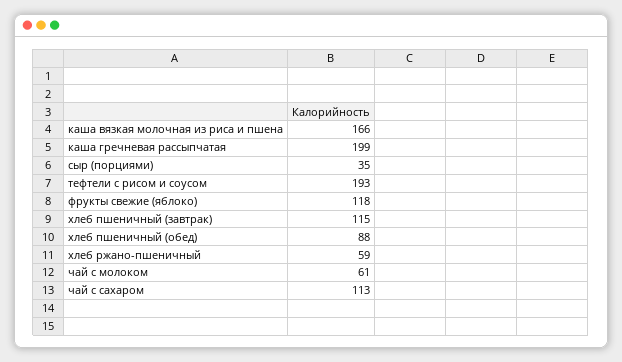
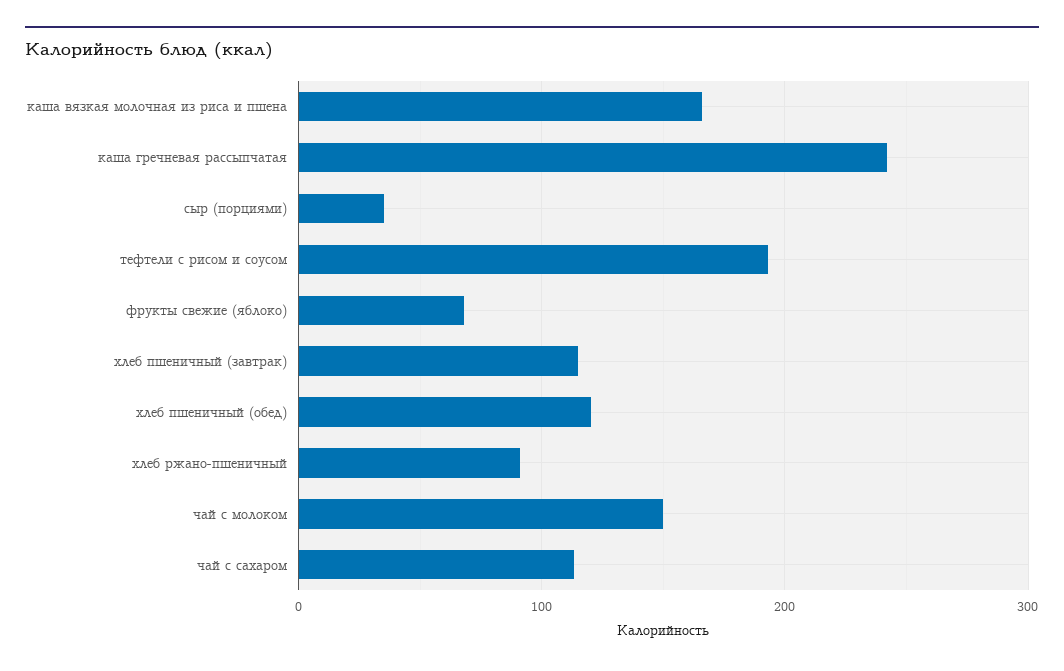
  {
    "каша вязкая молочная из риса и пшена": 166,
-   "каша гречневая рассыпчатая": 199,
+   "каша гречневая рассыпчатая": 240,
    "сыр (порциями)": 35,
    "тефтели с рисом и соусом": 193,
-   "фрукты свежие (яблоко)": 118,
+   "фрукты свежие (яблоко)": 70,
    "хлеб пшеничный (завтрак)": 115,
-   "хлеб пшеничный (обед)": 88,
+   "хлеб пшеничный (обед)": 120,
-   "хлеб ржано-пшеничный": 59,
+   "хлеб ржано-пшеничный": 90,
-   "чай с молоком": 61,
+   "чай с молоком": 150,
    "чай с сахаром": 113
  }

